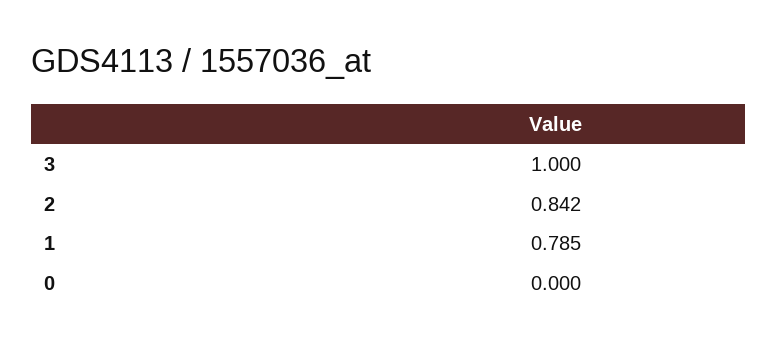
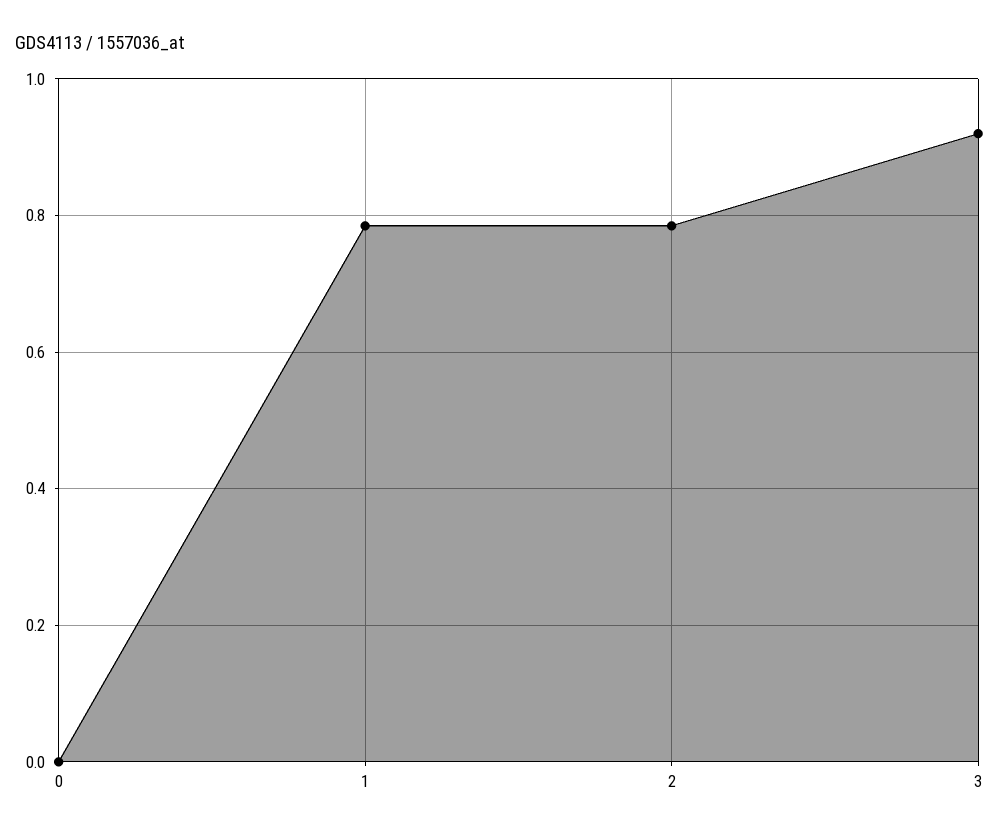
  {
-   "3": 1,
+   "3": 0.92,
-   "2": 0.842,
+   "2": 0.78,
    "1": 0.785,
    "0": 0
  }

